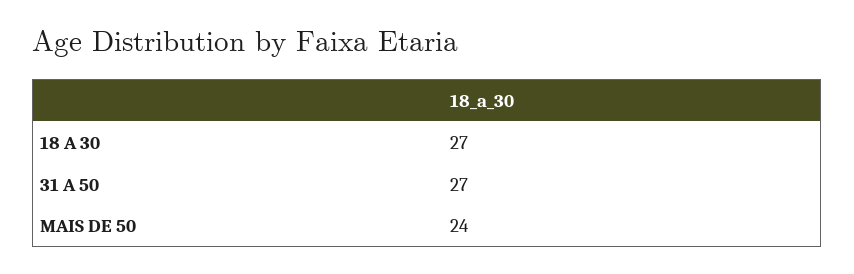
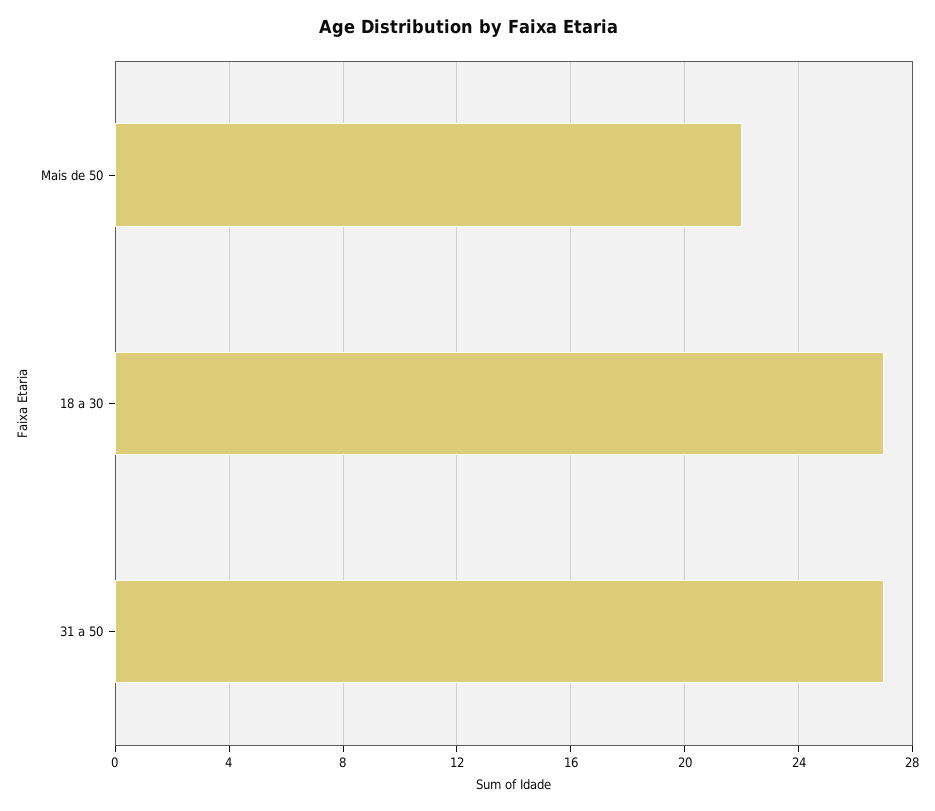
  {
    "18 A 30": 27,
    "31 A 50": 27,
-   "MAIS DE 50": 24
+   "MAIS DE 50": 22
  }

